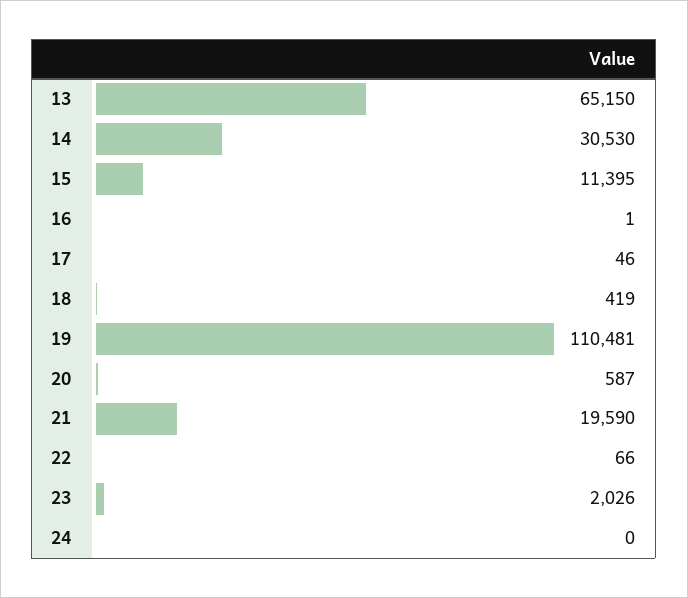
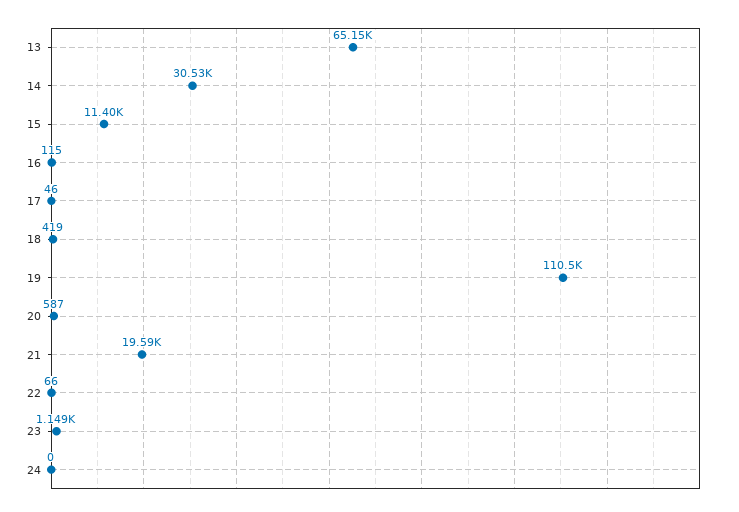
  {
    "13": 65150,
    "14": 30530,
    "15": 11395,
-   "16": 1,
+   "16": 115,
    "17": 46,
    "18": 419,
    "19": 110481,
    "20": 587,
    "21": 19590,
    "22": 66,
-   "23": 2026,
+   "23": 1149,
    "24": 0
  }

